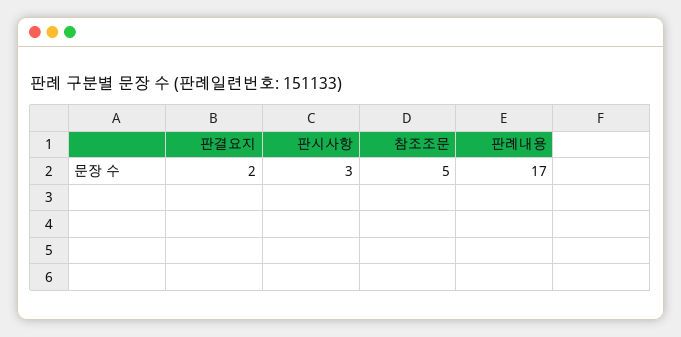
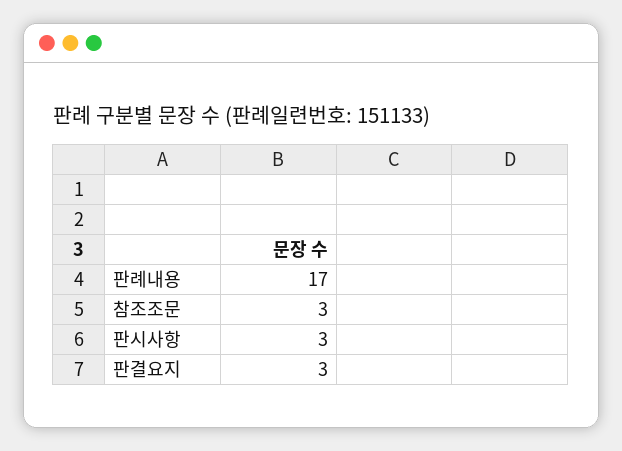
  {
-   "판결요지": 2,
+   "판결요지": 3,
    "판시사항": 3,
-   "참조조문": 5,
+   "참조조문": 3,
    "판례내용": 17
  }

